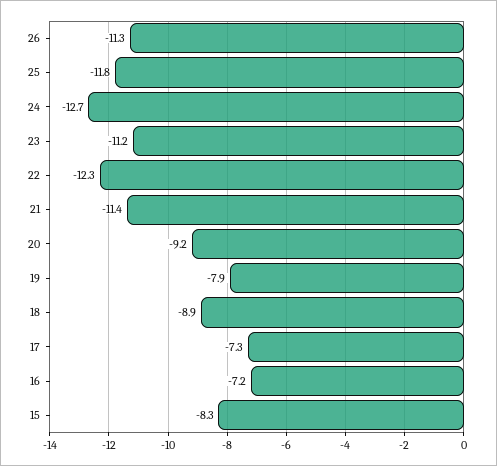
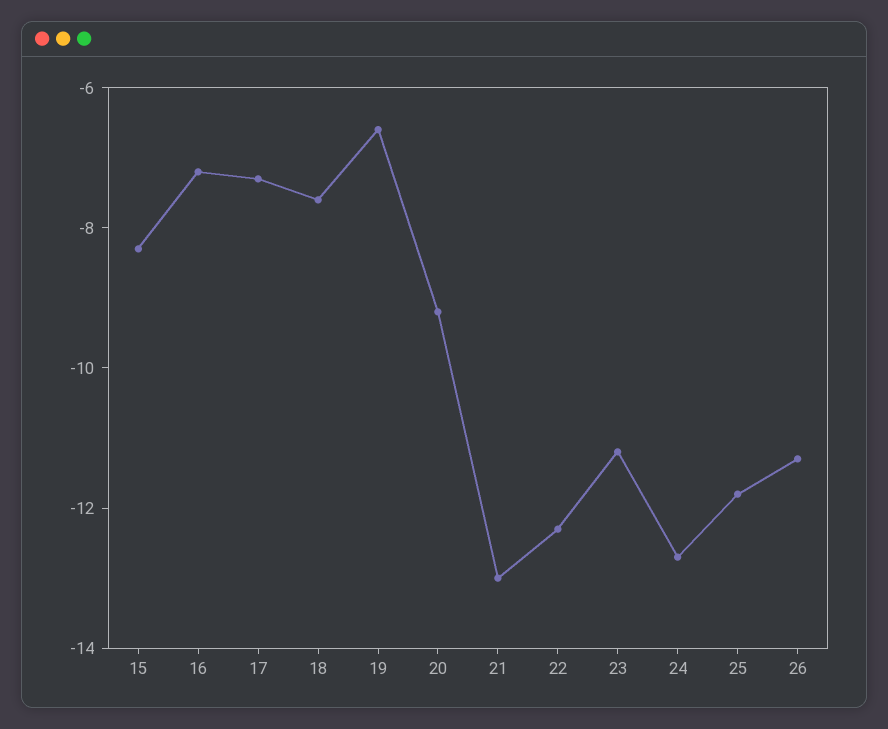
  {
    "26": -11.3,
    "25": -11.8,
    "24": -12.7,
    "23": -11.2,
    "22": -12.3,
-   "21": -11.4,
+   "21": -13,
    "20": -9.2,
-   "19": -7.9,
+   "19": -6.5,
-   "18": -8.9,
+   "18": -7.5,
    "17": -7.3,
    "16": -7.2,
    "15": -8.3
  }

